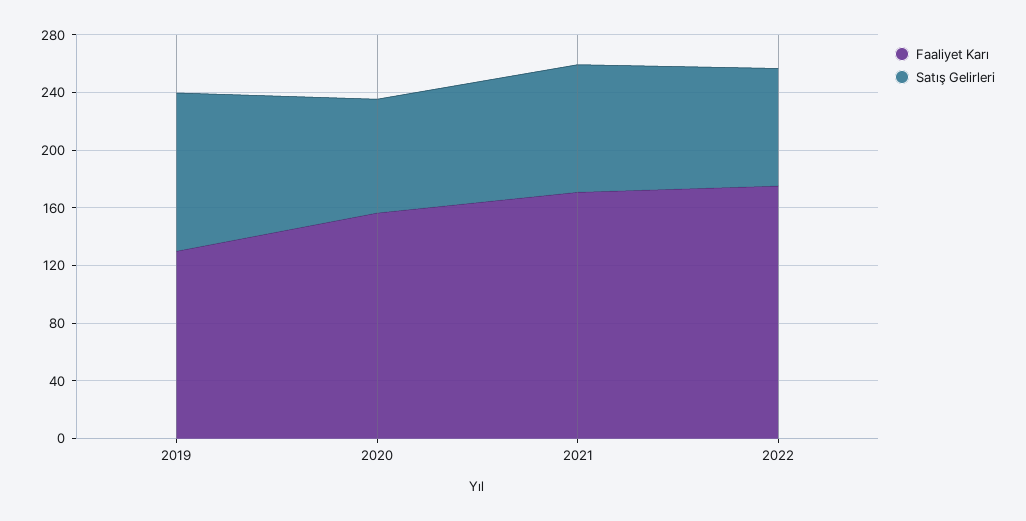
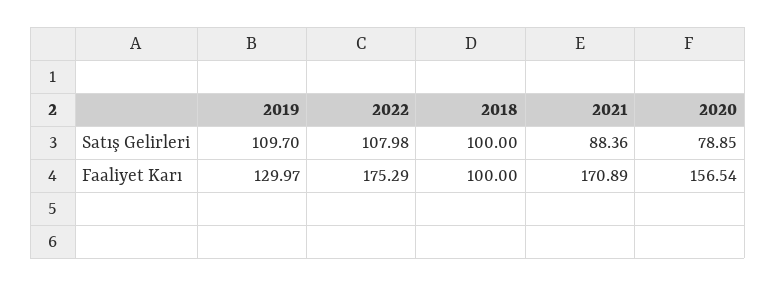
  {
    "Faaliyet Karı": {
      "2019": 129.97,
      "2020": 156.54,
      "2021": 170.89,
-     "2022": 175.29
+     "2022": 175.29,
+     "2018": 100
    },
    "Satış Gelirleri": {
      "2019": 109.7,
      "2020": 78.85,
      "2021": 88.36,
-     "2022": 80
+     "2022": 107.98,
+     "2018": 100
    }
  }

